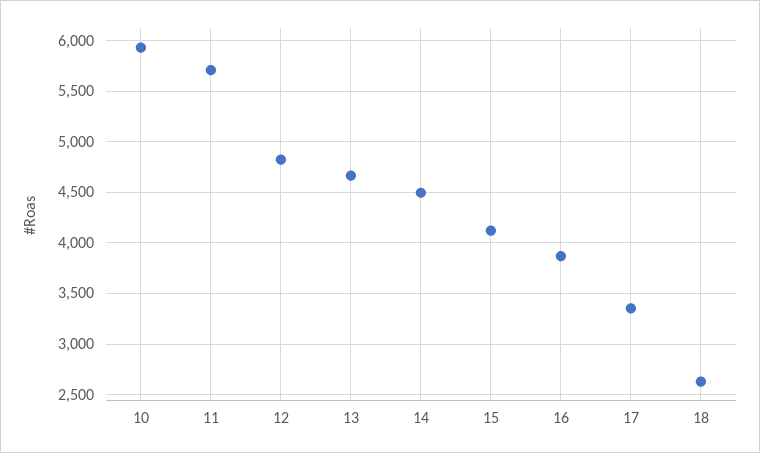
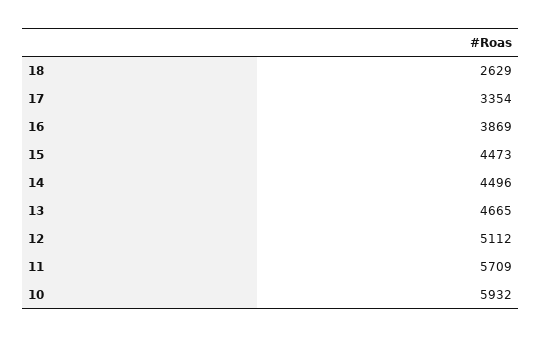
  {
    "10": 5932,
    "11": 5709,
-   "12": 4800,
+   "12": 5112,
    "13": 4665,
    "14": 4496,
-   "15": 4100,
+   "15": 4473,
    "16": 3869,
    "17": 3354,
    "18": 2629
  }

